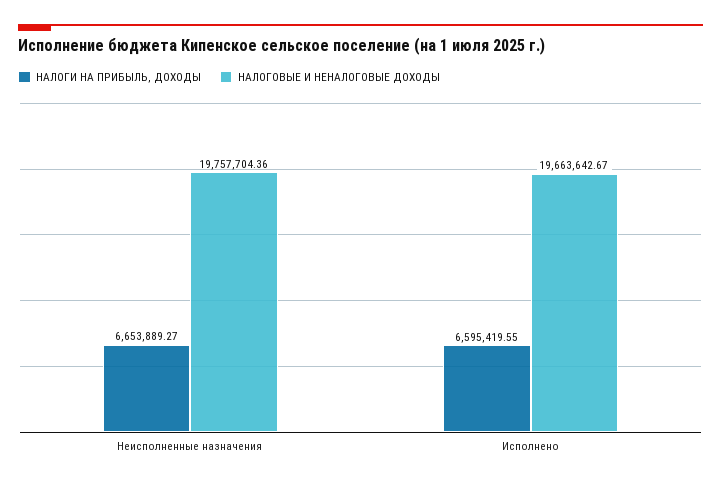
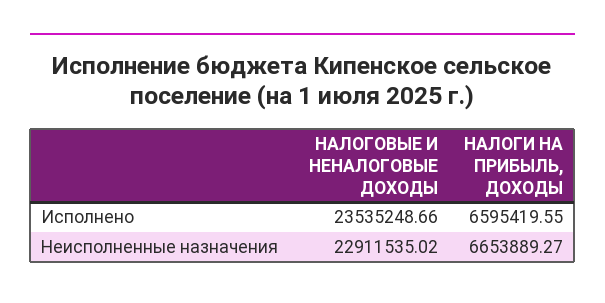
  {
    "НАЛОГИ НА ПРИБЫЛЬ, ДОХОДЫ": {
      "Неисполненные назначения": 6653889.27,
      "Исполнено": 6595419.55
    },
    "НАЛОГОВЫЕ И НЕНАЛОГОВЫЕ ДОХОДЫ": {
-     "Неисполненные назначения": 19757704.36,
+     "Неисполненные назначения": 22911535.02,
-     "Исполнено": 19663642.67
+     "Исполнено": 23535248.66
    }
  }

